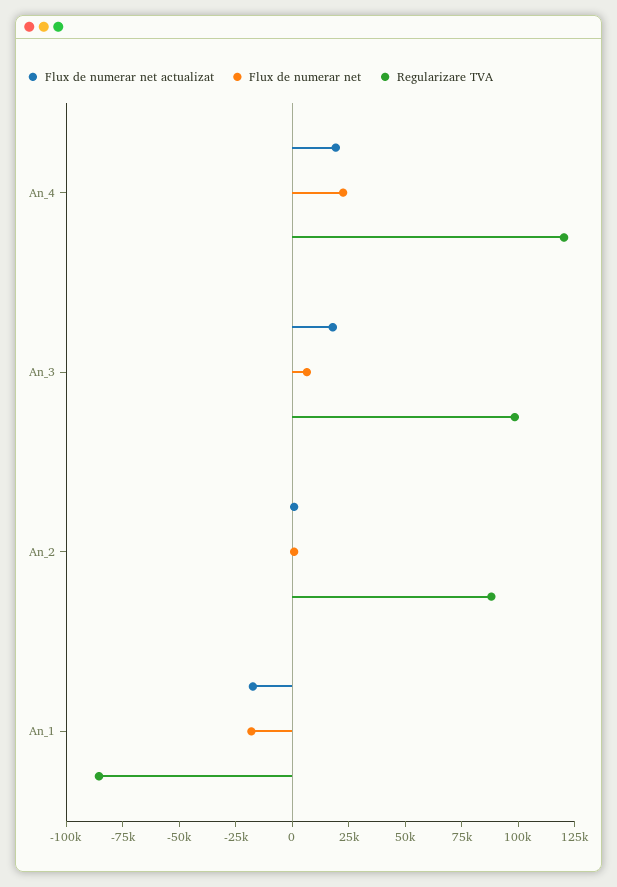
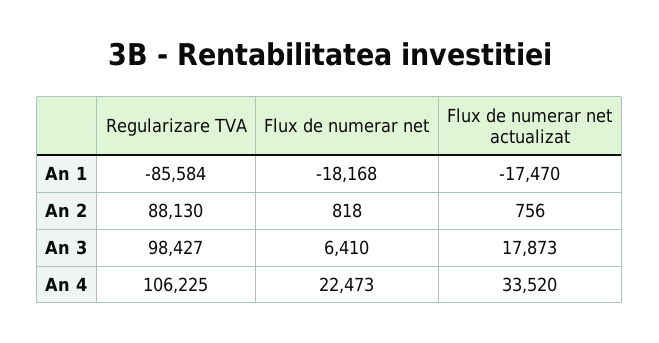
  {
    "Flux de numerar net actualizat": {
-     "An_4": 20000,
+     "An_4": 33520,
      "An_3": 17873,
      "An_2": 756,
      "An_1": -17470
    },
    "Flux de numerar net": {
      "An_4": 22473,
      "An_3": 6410,
      "An_2": 818,
      "An_1": -18168
    },
    "Regularizare TVA": {
-     "An_4": 120000,
+     "An_4": 106225,
      "An_3": 98427,
      "An_2": 88130,
      "An_1": -85584
    }
  }

